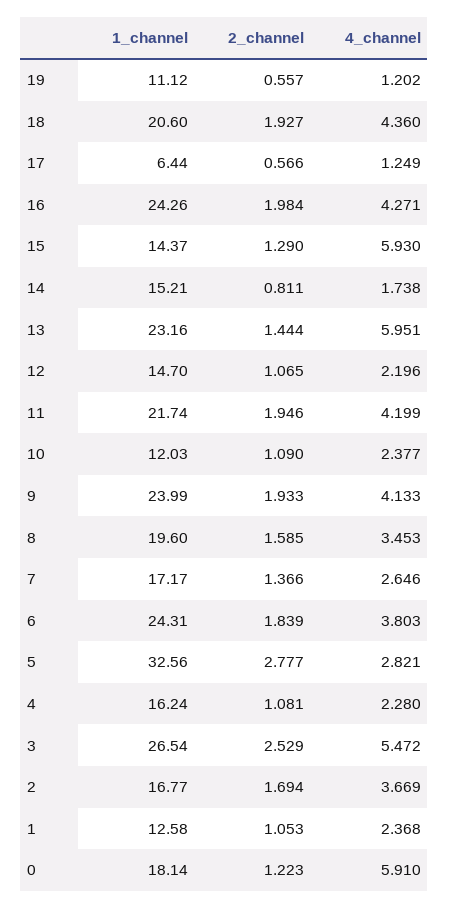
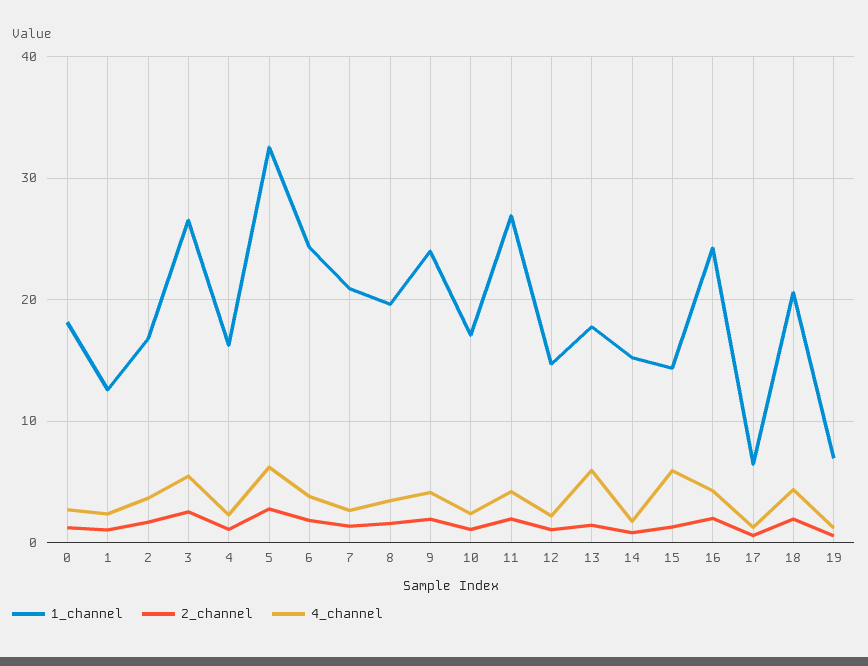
  {
    "1_channel": {
-     "19": 11.12,
+     "19": 7,
      "18": 20.6,
      "17": 6.44,
      "16": 24.26,
      "15": 14.37,
      "14": 15.21,
-     "13": 23.16,
+     "13": 18,
      "12": 14.7,
-     "11": 21.74,
+     "11": 27,
-     "10": 12.03,
+     "10": 17,
      "9": 23.99,
      "8": 19.6,
-     "7": 17.17,
+     "7": 21,
      "6": 24.31,
      "5": 32.56,
      "4": 16.24,
      "3": 26.54,
      "2": 16.77,
      "1": 12.58,
      "0": 18.14
    },
    "2_channel": {
      "19": 0.557,
      "18": 1.927,
      "17": 0.566,
      "16": 1.984,
      "15": 1.29,
      "14": 0.811,
      "13": 1.444,
      "12": 1.065,
      "11": 1.946,
      "10": 1.09,
      "9": 1.933,
      "8": 1.585,
      "7": 1.366,
      "6": 1.839,
      "5": 2.777,
      "4": 1.081,
      "3": 2.529,
      "2": 1.694,
      "1": 1.053,
      "0": 1.223
    },
    "4_channel": {
      "19": 1.202,
      "18": 4.36,
      "17": 1.249,
      "16": 4.271,
      "15": 5.93,
      "14": 1.738,
      "13": 5.951,
      "12": 2.196,
      "11": 4.199,
      "10": 2.377,
      "9": 4.133,
      "8": 3.453,
      "7": 2.646,
      "6": 3.803,
-     "5": 2.821,
+     "5": 6,
      "4": 2.28,
      "3": 5.472,
      "2": 3.669,
      "1": 2.368,
-     "0": 5.91
+     "0": 3
    }
  }

